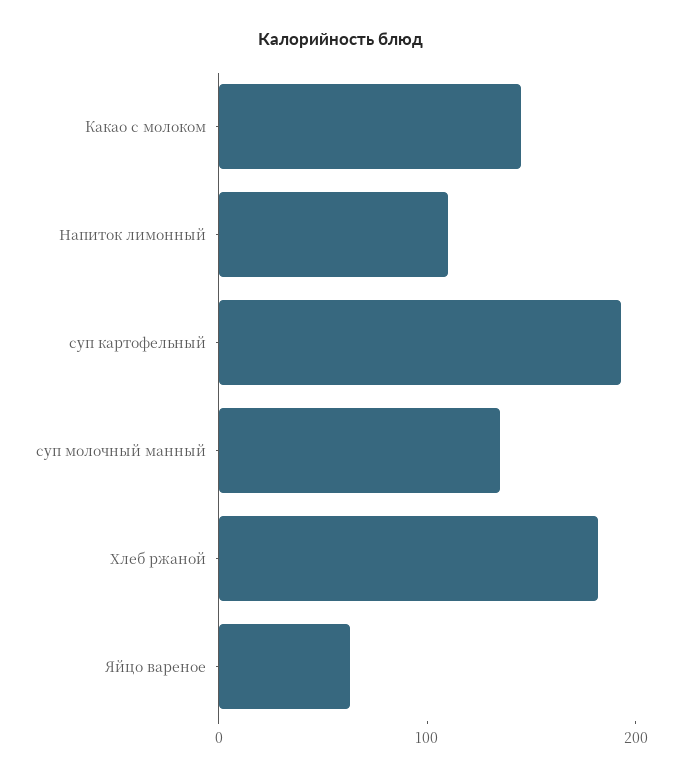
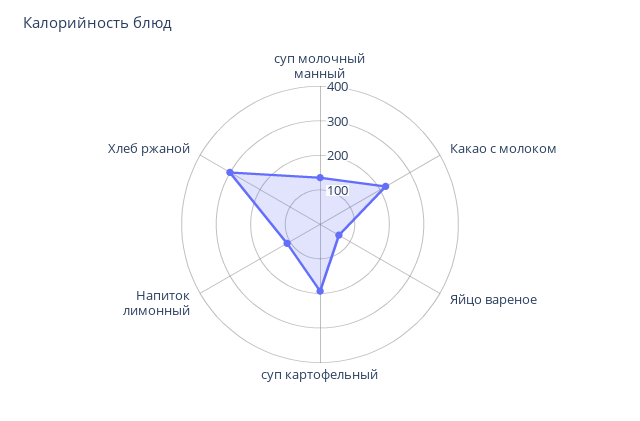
  {
-   "Какао с молоком": 140,
+   "Какао с молоком": 225,
    "Напиток лимонный": 120,
    "суп картофельный": 200,
    "суп молочный манный": 140,
-   "Хлеб ржаной": 180,
+   "Хлеб ржаной": 300,
    "Яйцо вареное": 60
  }

